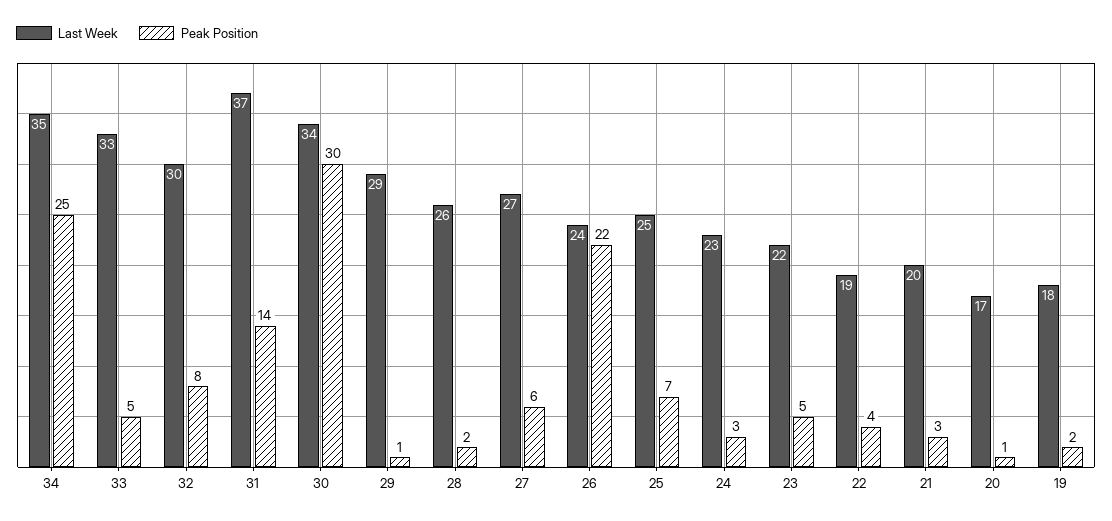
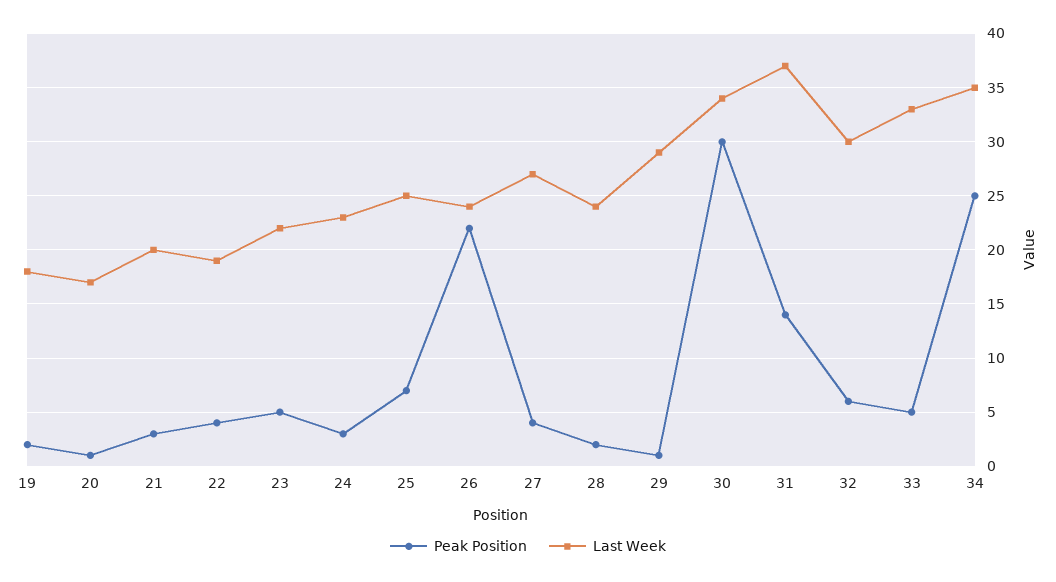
  {
    "Last Week": {
      "34": 35,
      "33": 33,
      "32": 30,
      "31": 37,
      "30": 34,
      "29": 29,
-     "28": 26,
+     "28": 24,
      "27": 27,
      "26": 24,
      "25": 25,
      "24": 23,
      "23": 22,
      "22": 19,
      "21": 20,
      "20": 17,
      "19": 18
    },
    "Peak Position": {
      "34": 25,
      "33": 5,
-     "32": 8,
+     "32": 6,
      "31": 14,
      "30": 30,
      "29": 1,
      "28": 2,
-     "27": 6,
+     "27": 4,
      "26": 22,
      "25": 7,
      "24": 3,
      "23": 5,
      "22": 4,
      "21": 3,
      "20": 1,
      "19": 2
    }
  }

